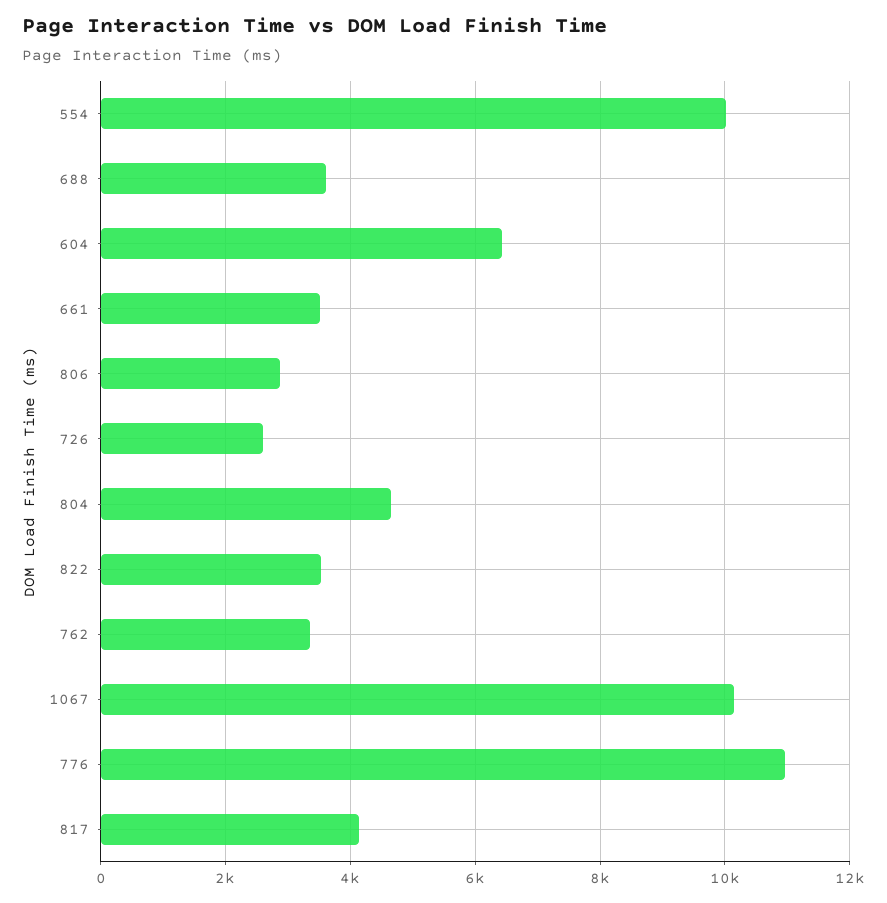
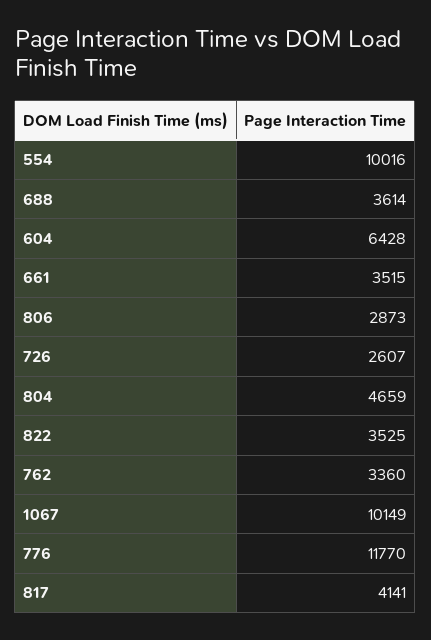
  {
    "554": 10016,
    "688": 3614,
    "604": 6428,
    "661": 3515,
    "806": 2873,
    "726": 2607,
    "804": 4659,
    "822": 3525,
    "762": 3360,
    "1067": 10149,
-   "776": 11000,
+   "776": 11770,
    "817": 4141
  }

